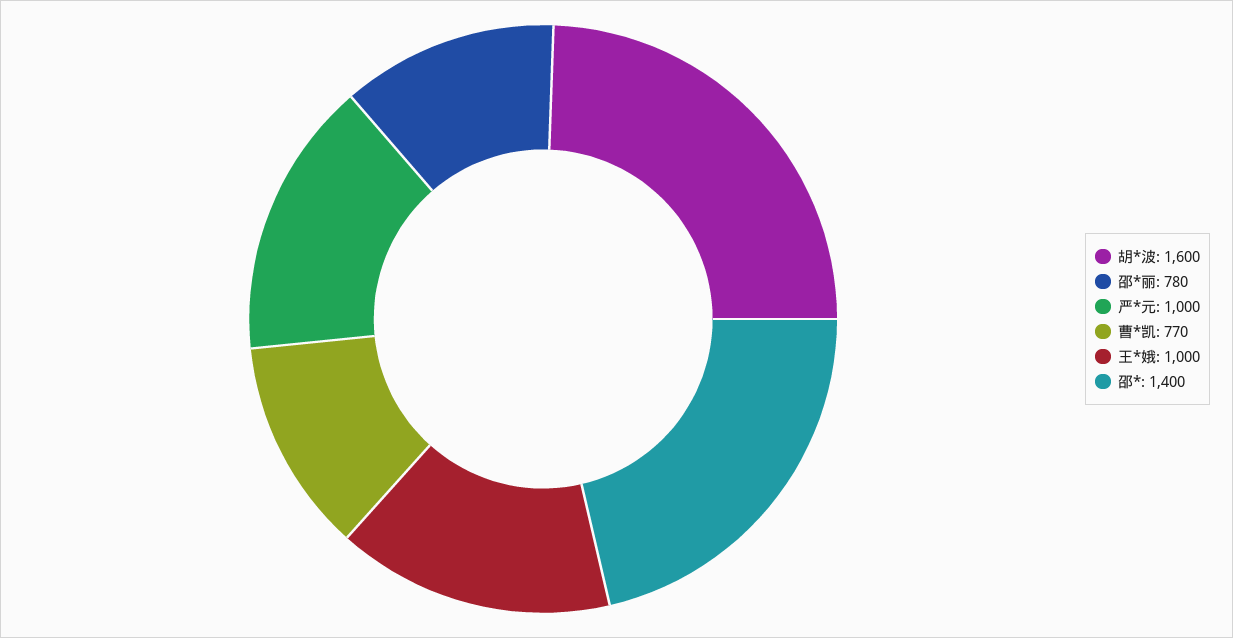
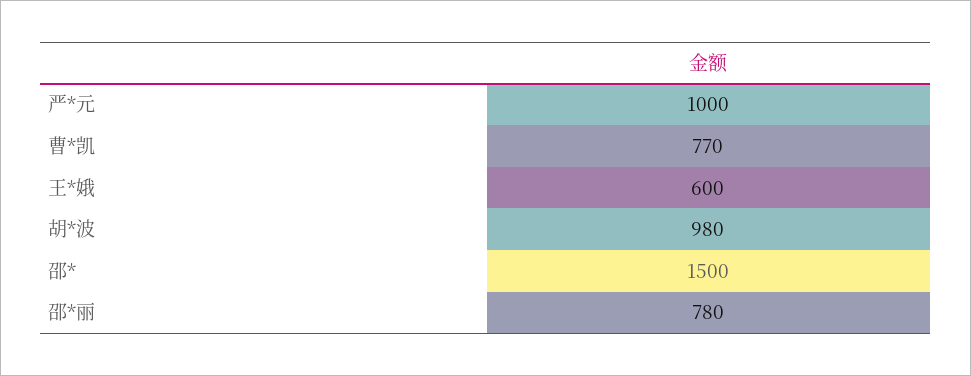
  {
-   "胡*波": 1600,
+   "胡*波": 980,
    "邵*丽": 780,
    "严*元": 1000,
    "曹*凯": 770,
-   "王*娥": 1000,
+   "王*娥": 600,
-   "邵*": 1400
+   "邵*": 1500
  }

